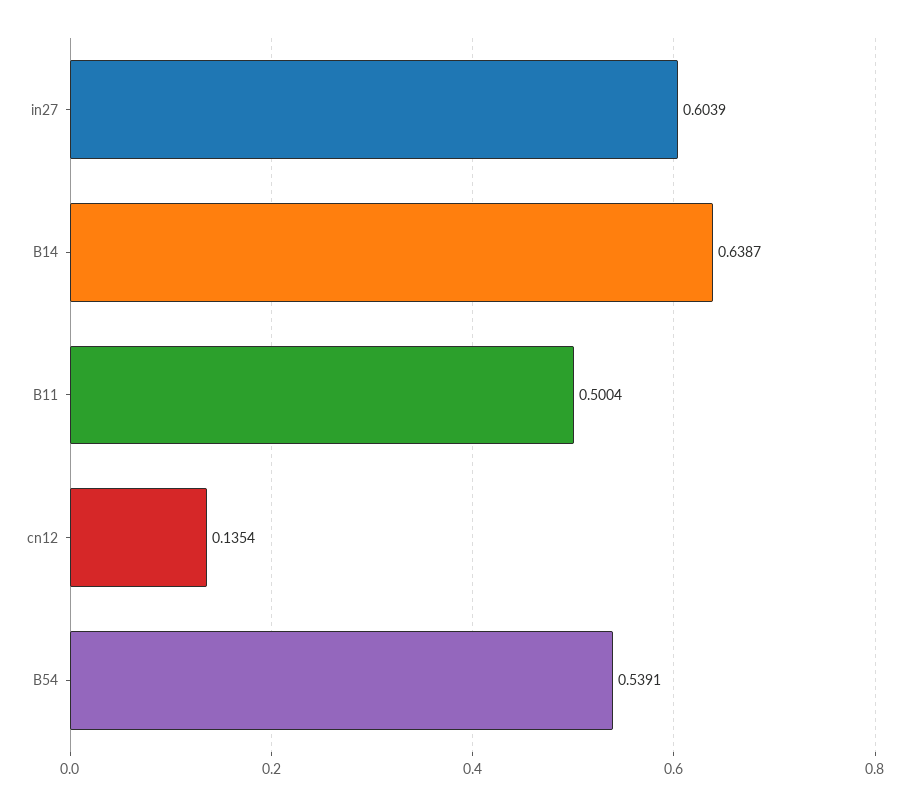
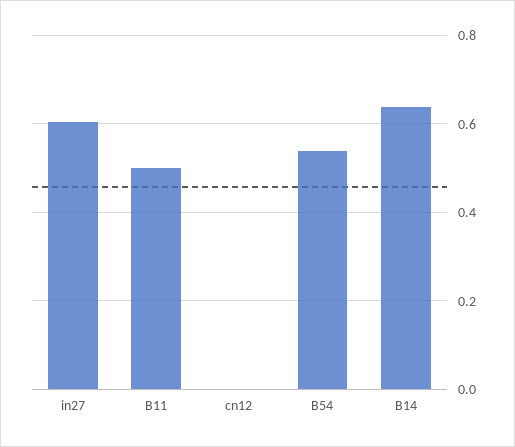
  {
    "in27": 0.6039,
    "B14": 0.6387,
    "B11": 0.5004,
-   "cn12": 0.1354,
+   "cn12": 0,
    "B54": 0.5391
  }

